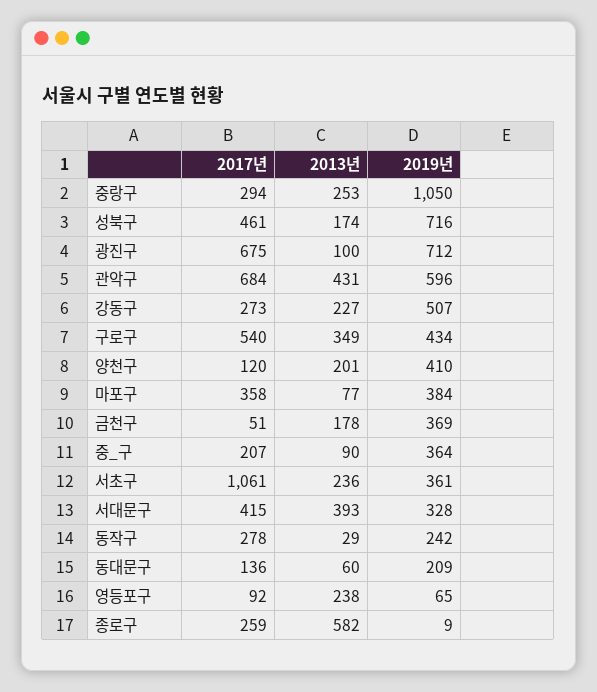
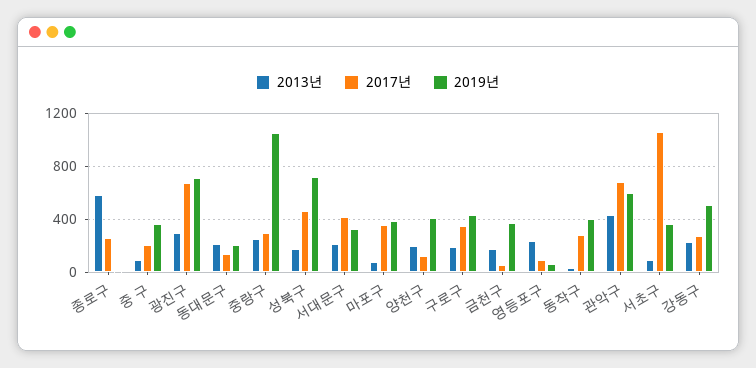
  {
    "2017년": {
      "중랑구": 294,
      "성북구": 461,
      "광진구": 675,
      "관악구": 684,
      "강동구": 273,
-     "구로구": 540,
+     "구로구": 350,
      "양천구": 120,
      "마포구": 358,
      "금천구": 51,
      "중_구": 207,
      "서초구": 1061,
      "서대문구": 415,
      "동작구": 278,
      "동대문구": 136,
      "영등포구": 92,
      "종로구": 259
    },
    "2013년": {
      "중랑구": 253,
      "성북구": 174,
-     "광진구": 100,
+     "광진구": 300,
      "관악구": 431,
      "강동구": 227,
-     "구로구": 349,
+     "구로구": 200,
      "양천구": 201,
      "마포구": 77,
      "금천구": 178,
      "중_구": 90,
-     "서초구": 236,
+     "서초구": 100,
-     "서대문구": 393,
+     "서대문구": 200,
      "동작구": 29,
-     "동대문구": 60,
+     "동대문구": 200,
      "영등포구": 238,
      "종로구": 582
    },
    "2019년": {
      "중랑구": 1050,
      "성북구": 716,
      "광진구": 712,
      "관악구": 596,
      "강동구": 507,
      "구로구": 434,
      "양천구": 410,
      "마포구": 384,
      "금천구": 369,
      "중_구": 364,
      "서초구": 361,
      "서대문구": 328,
-     "동작구": 242,
+     "동작구": 400,
      "동대문구": 209,
      "영등포구": 65,
      "종로구": 9
    }
  }

